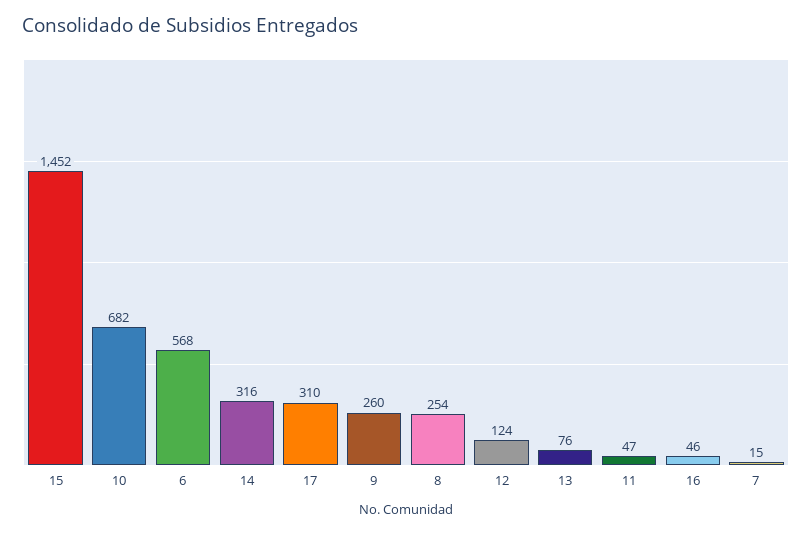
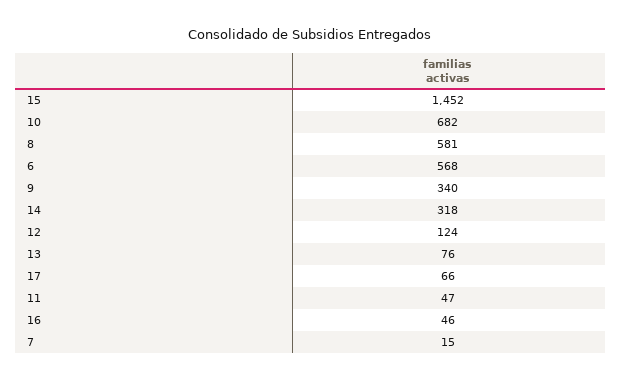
  {
    "15": 1452,
    "10": 682,
    "6": 568,
-   "14": 316,
+   "14": 318,
-   "17": 310,
+   "17": 66,
-   "9": 260,
+   "9": 340,
-   "8": 254,
+   "8": 581,
    "12": 124,
    "13": 76,
    "11": 47,
    "16": 46,
    "7": 15
  }

